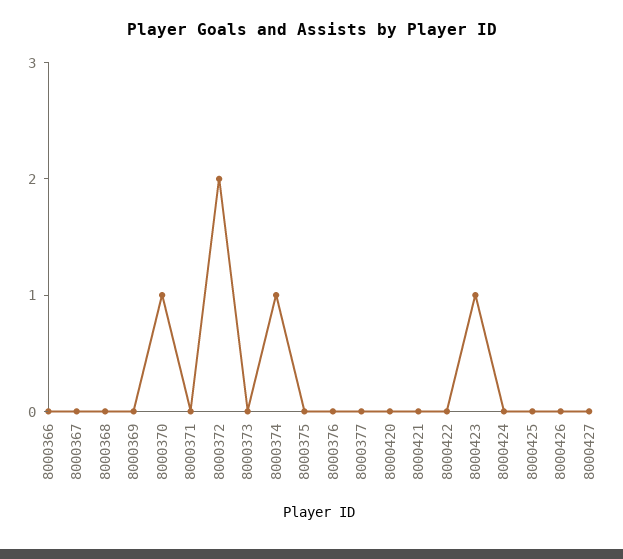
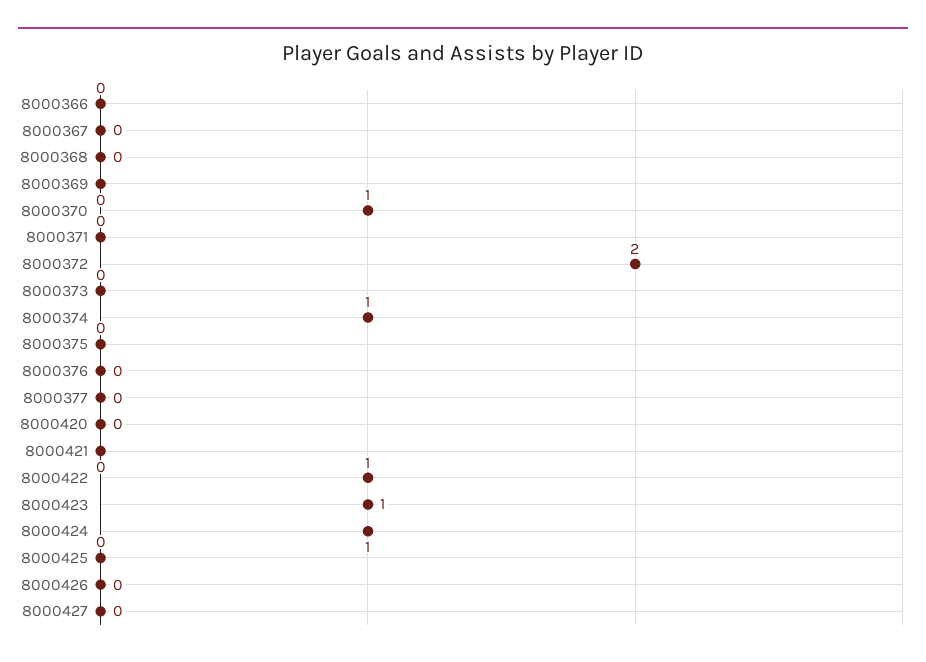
  {
    "8000366": 0,
    "8000367": 0,
    "8000368": 0,
    "8000369": 0,
    "8000370": 1,
    "8000371": 0,
    "8000372": 2,
    "8000373": 0,
    "8000374": 1,
    "8000375": 0,
    "8000376": 0,
    "8000377": 0,
    "8000420": 0,
    "8000421": 0,
-   "8000422": 0,
+   "8000422": 1,
    "8000423": 1,
-   "8000424": 0,
+   "8000424": 1,
    "8000425": 0,
    "8000426": 0,
    "8000427": 0
  }

